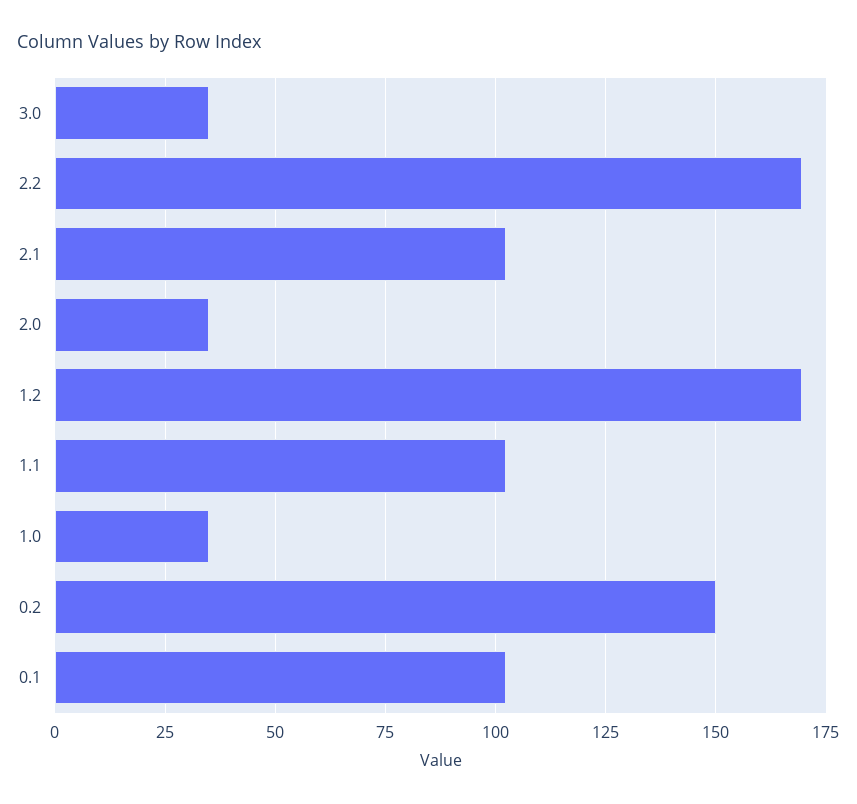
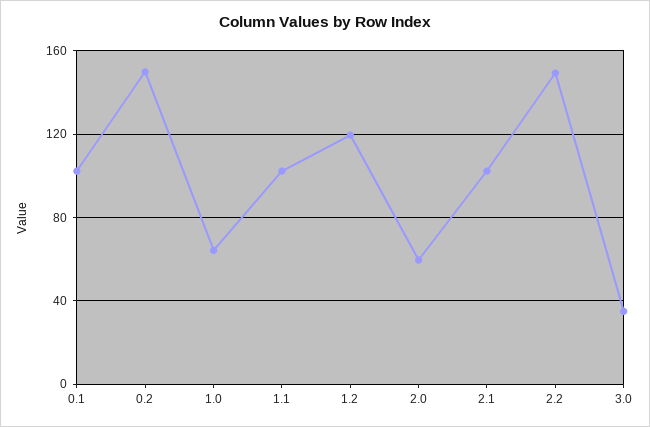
  {
    "3.0": 35,
-   "2.2": 170,
+   "2.2": 150,
    "2.1": 102.5,
-   "2.0": 35,
+   "2.0": 60,
-   "1.2": 170,
+   "1.2": 120,
    "1.1": 102.5,
-   "1.0": 35,
+   "1.0": 65,
    "0.2": 150,
    "0.1": 102.5
  }

